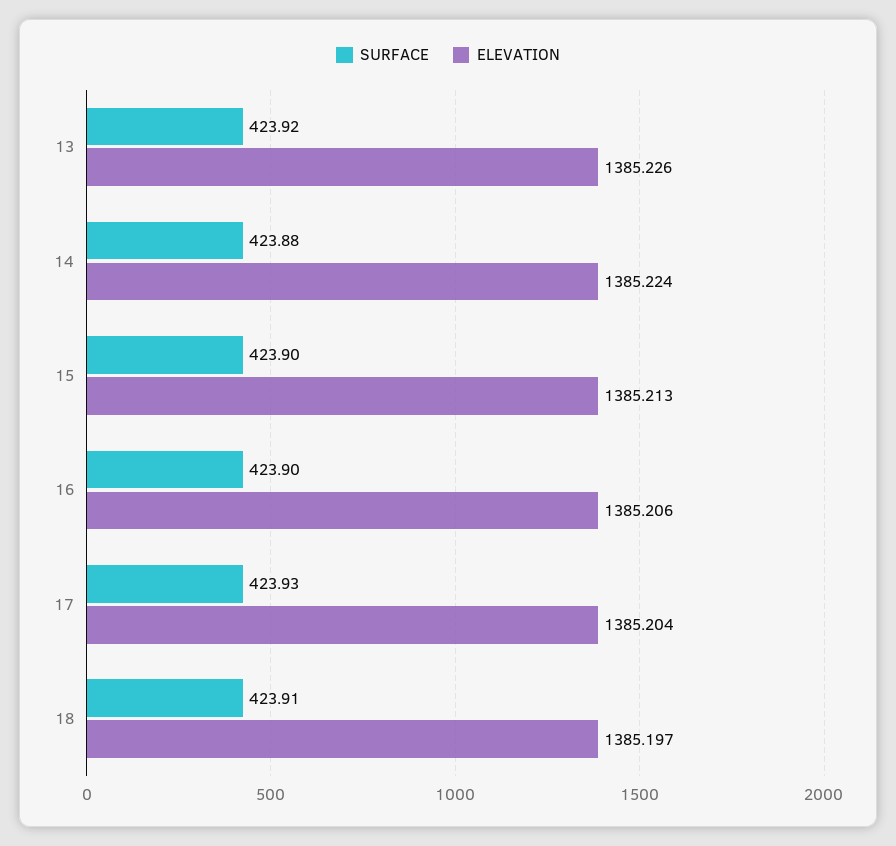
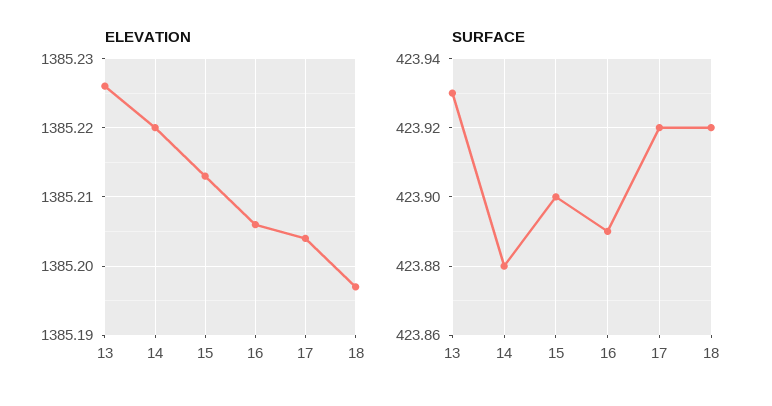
  {
    "SURFACE": {
-     "13": 423.92,
+     "13": 423.93,
      "14": 423.88,
      "15": 423.9,
-     "16": 423.9,
+     "16": 423.89,
-     "17": 423.93,
+     "17": 423.92,
-     "18": 423.91
+     "18": 423.92
    },
    "ELEVATION": {
      "13": 1385.226,
-     "14": 1385.224,
+     "14": 1385.22,
      "15": 1385.213,
      "16": 1385.206,
      "17": 1385.204,
      "18": 1385.197
    }
  }

